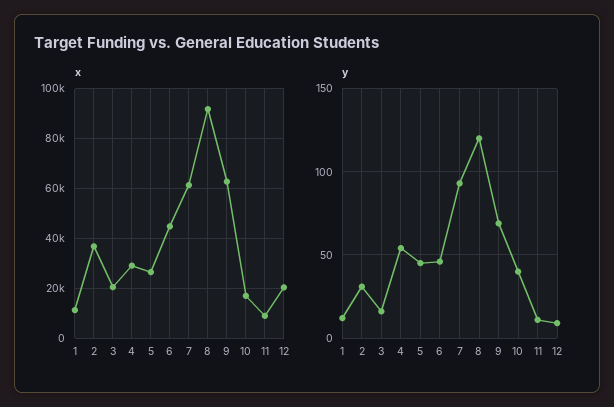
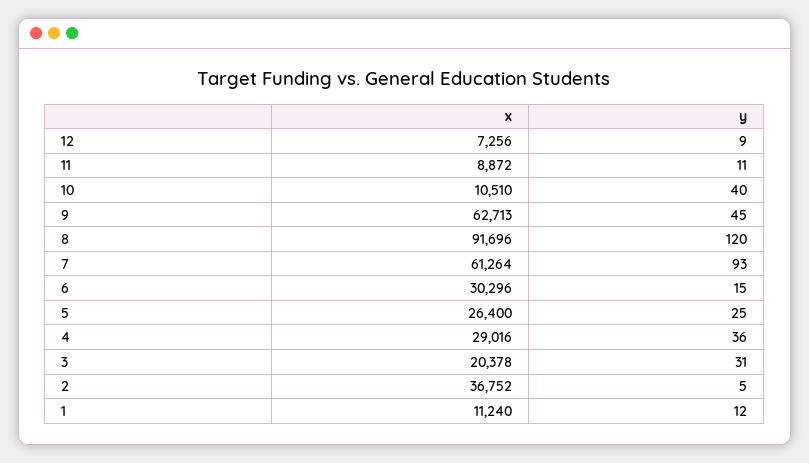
  {
    "x": {
      "1": 11240,
      "2": 36752,
      "3": 20378,
      "4": 29016,
      "5": 26400,
-     "6": 45000,
+     "6": 30296,
      "7": 61264,
      "8": 91696,
      "9": 62713,
-     "10": 17500,
+     "10": 10510,
      "11": 8872,
-     "12": 20000
+     "12": 7256
    },
    "y": {
      "1": 12,
-     "2": 30,
+     "2": 5,
-     "3": 15,
+     "3": 31,
-     "4": 55,
+     "4": 36,
-     "5": 45,
+     "5": 25,
-     "6": 45,
+     "6": 15,
      "7": 93,
      "8": 120,
-     "9": 70,
+     "9": 45,
      "10": 40,
      "11": 11,
      "12": 9
    }
  }

